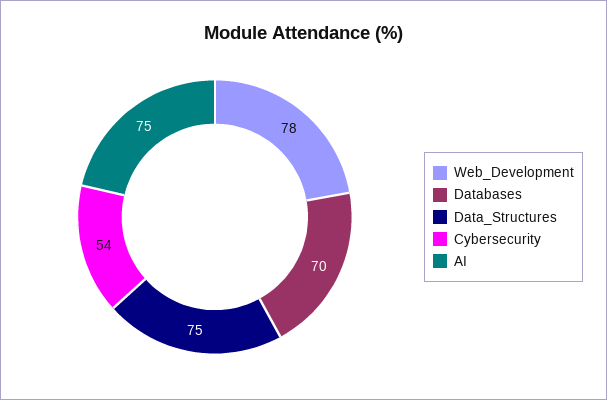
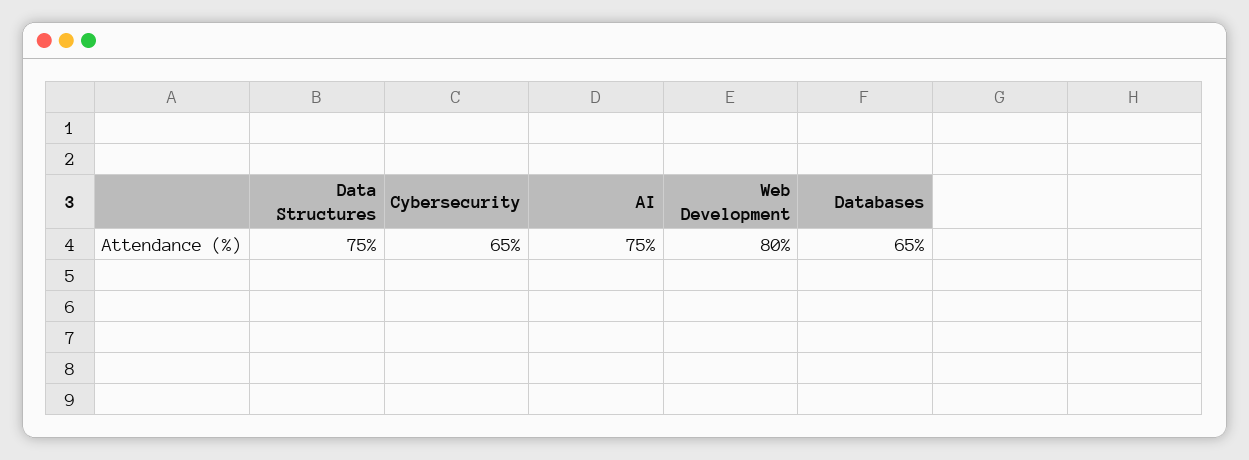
  {
-   "Web_Development": 78,
+   "Web_Development": 80,
-   "Databases": 70,
+   "Databases": 65,
    "Data_Structures": 75,
-   "Cybersecurity": 54,
+   "Cybersecurity": 65,
    "AI": 75
  }

